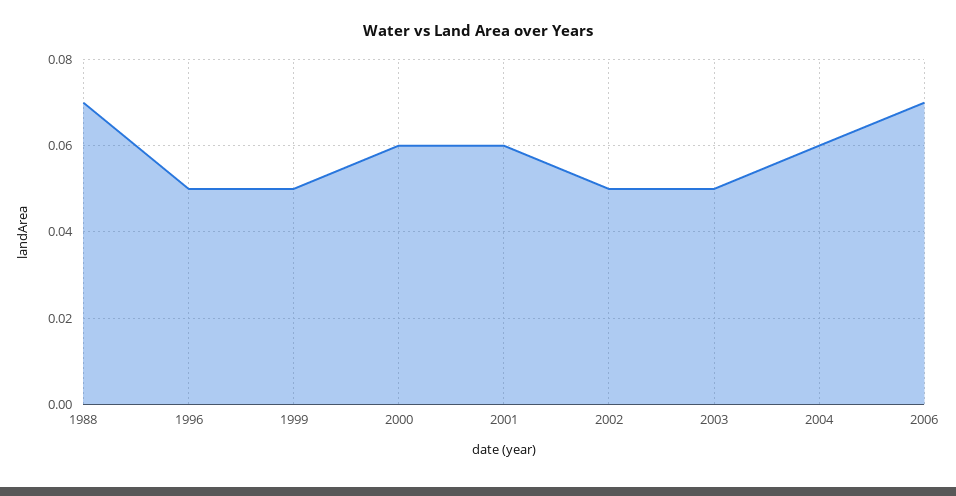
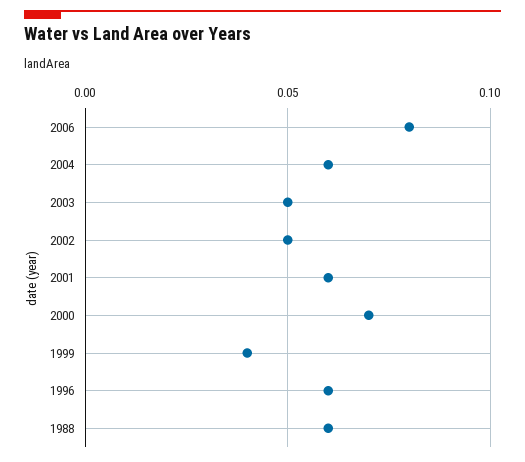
  {
-   "1988": 0.07,
+   "1988": 0.06,
-   "1996": 0.05,
+   "1996": 0.06,
-   "1999": 0.05,
+   "1999": 0.04,
-   "2000": 0.06,
+   "2000": 0.07,
    "2001": 0.06,
    "2002": 0.05,
    "2003": 0.05,
    "2004": 0.06,
-   "2006": 0.07
+   "2006": 0.08
  }

